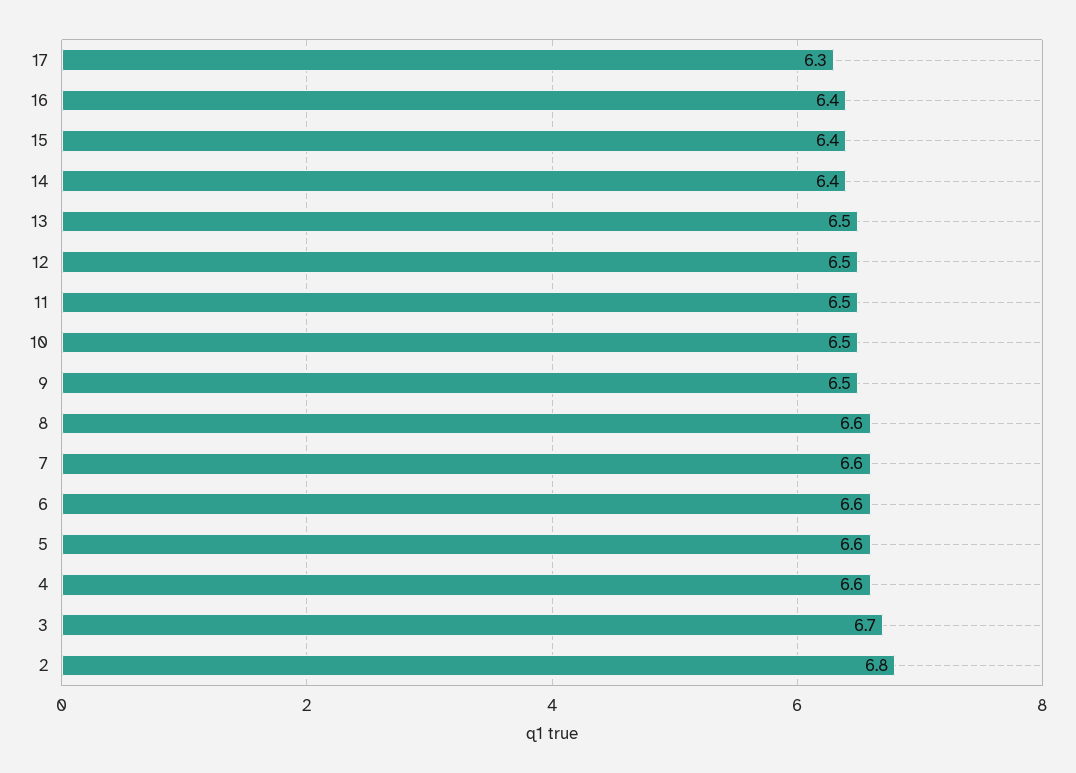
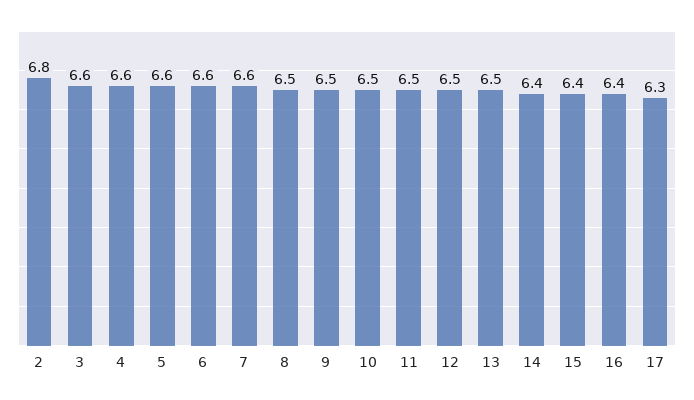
  {
    "17": 6.3,
    "16": 6.4,
    "15": 6.4,
    "14": 6.4,
    "13": 6.5,
    "12": 6.5,
    "11": 6.5,
    "10": 6.5,
    "9": 6.5,
-   "8": 6.6,
+   "8": 6.5,
    "7": 6.6,
    "6": 6.6,
    "5": 6.6,
    "4": 6.6,
-   "3": 6.7,
+   "3": 6.6,
    "2": 6.8
  }

